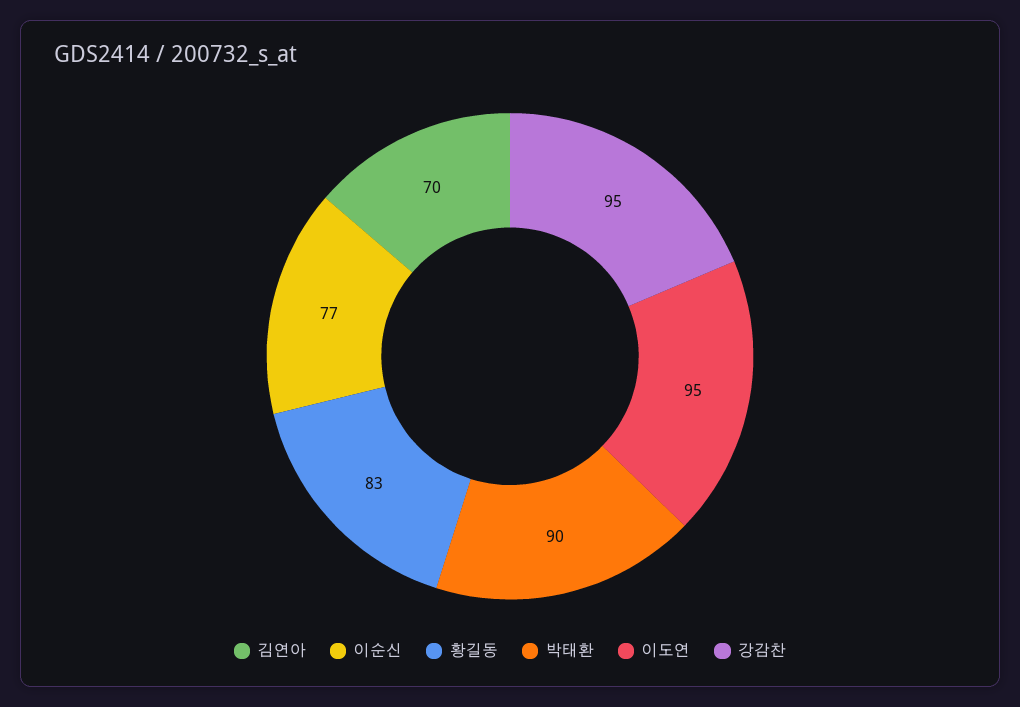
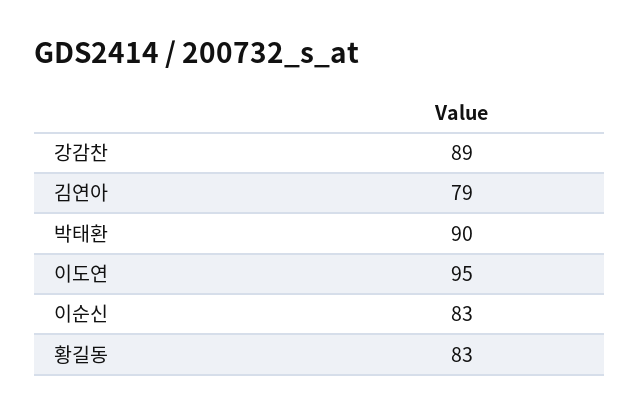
  {
-   "김연아": 70,
+   "김연아": 79,
-   "이순신": 77,
+   "이순신": 83,
    "황길동": 83,
    "박태환": 90,
    "이도연": 95,
-   "강감찬": 95
+   "강감찬": 89
  }

